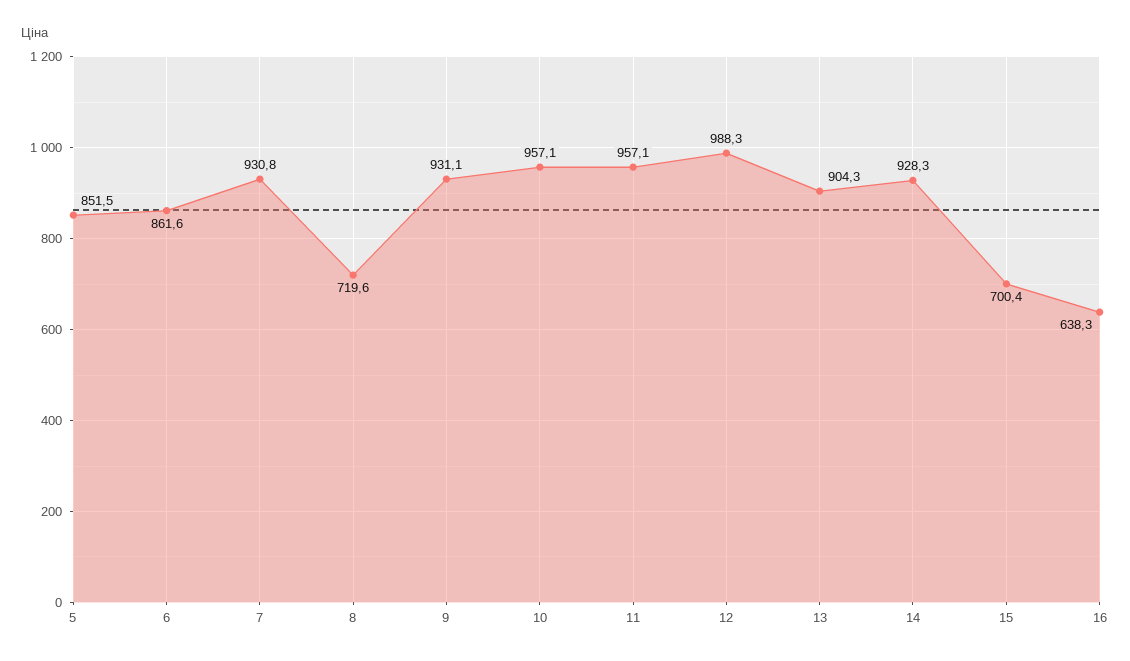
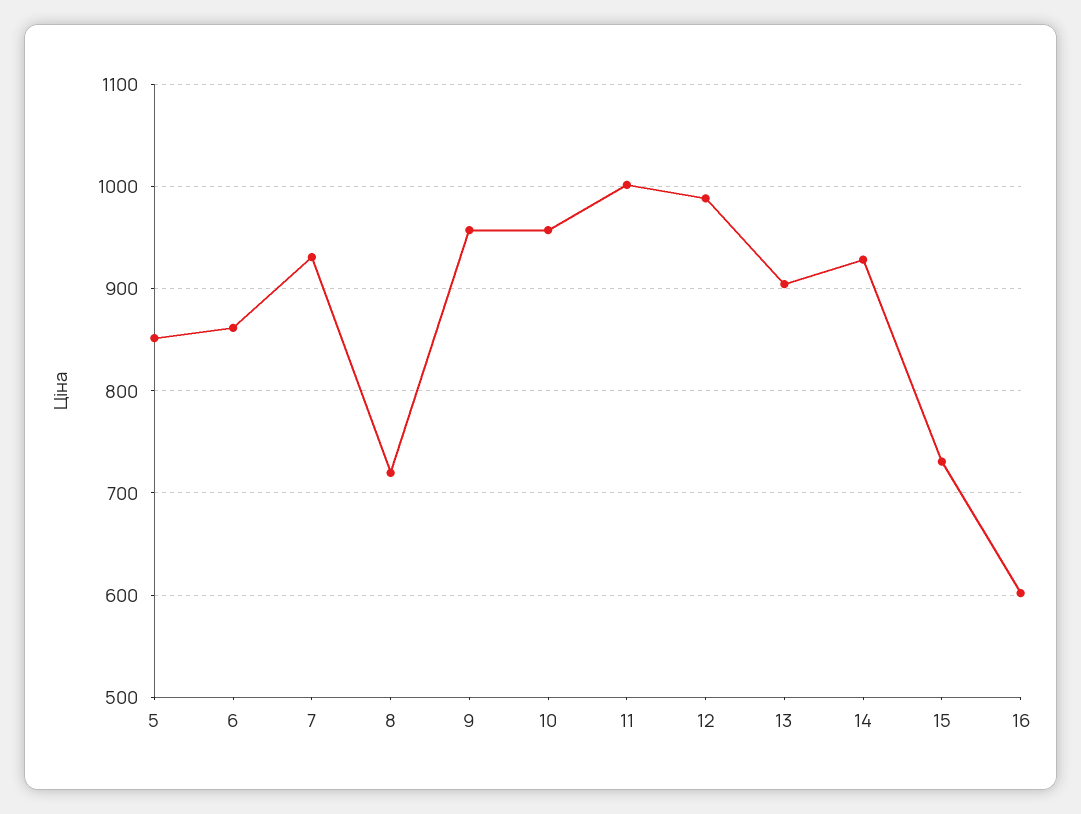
  {
    "5": 851.5,
    "6": 861.6,
    "7": 930.8,
    "8": 719.6,
-   "9": 931.1,
+   "9": 960,
    "10": 957.1,
-   "11": 957.1,
+   "11": 1000,
    "12": 988.3,
    "13": 904.3,
    "14": 928.3,
-   "15": 700.4,
+   "15": 730,
-   "16": 638.3
+   "16": 600
  }

